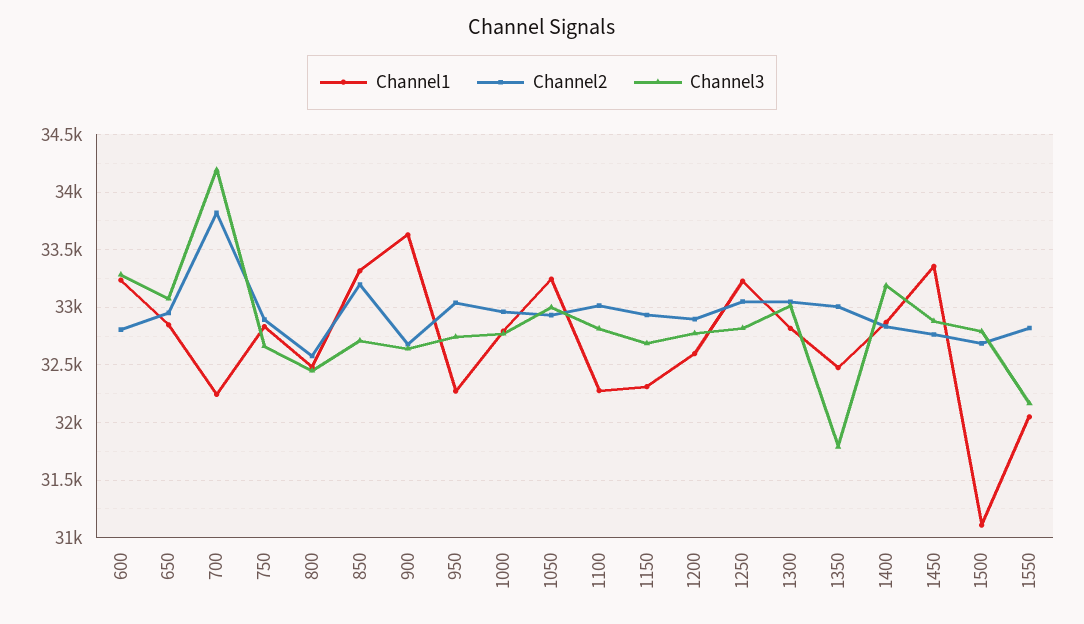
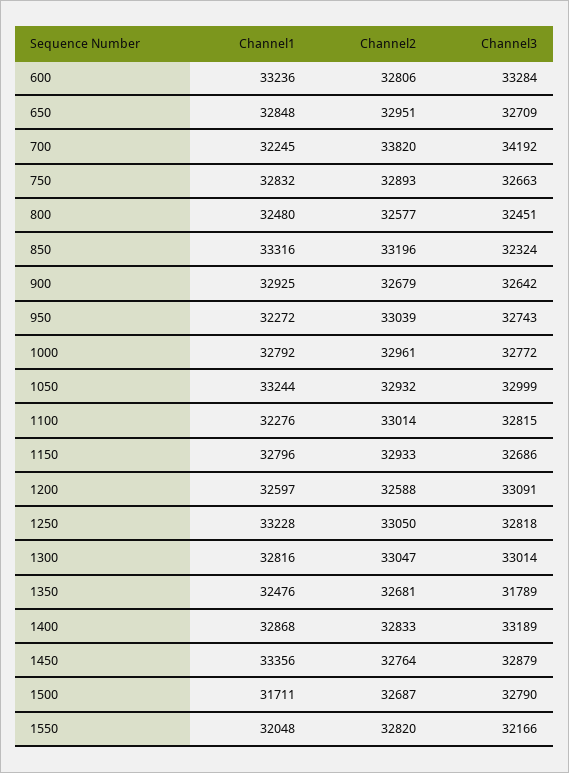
  {
    "Channel1": {
      "600": 33236,
      "650": 32848,
      "700": 32245,
      "750": 32832,
      "800": 32480,
      "850": 33316,
-     "900": 33600,
+     "900": 32925,
      "950": 32272,
      "1000": 32792,
      "1050": 33244,
      "1100": 32276,
-     "1150": 32300,
+     "1150": 32796,
      "1200": 32597,
      "1250": 33228,
      "1300": 32816,
      "1350": 32476,
      "1400": 32868,
      "1450": 33356,
-     "1500": 31100,
+     "1500": 31711,
      "1550": 32048
    },
    "Channel2": {
      "600": 32806,
      "650": 32951,
      "700": 33820,
      "750": 32893,
      "800": 32577,
      "850": 33196,
      "900": 32679,
      "950": 33039,
      "1000": 32961,
      "1050": 32932,
      "1100": 33014,
      "1150": 32933,
-     "1200": 32900,
+     "1200": 32588,
      "1250": 33050,
      "1300": 33047,
-     "1350": 33000,
+     "1350": 32681,
      "1400": 32833,
      "1450": 32764,
      "1500": 32687,
      "1550": 32820
    },
    "Channel3": {
      "600": 33284,
-     "650": 33100,
+     "650": 32709,
      "700": 34192,
      "750": 32663,
      "800": 32451,
-     "850": 32700,
+     "850": 32324,
      "900": 32642,
      "950": 32743,
      "1000": 32772,
      "1050": 32999,
      "1100": 32815,
      "1150": 32686,
-     "1200": 32800,
+     "1200": 33091,
      "1250": 32818,
      "1300": 33014,
      "1350": 31789,
      "1400": 33189,
      "1450": 32879,
      "1500": 32790,
      "1550": 32166
    }
  }

